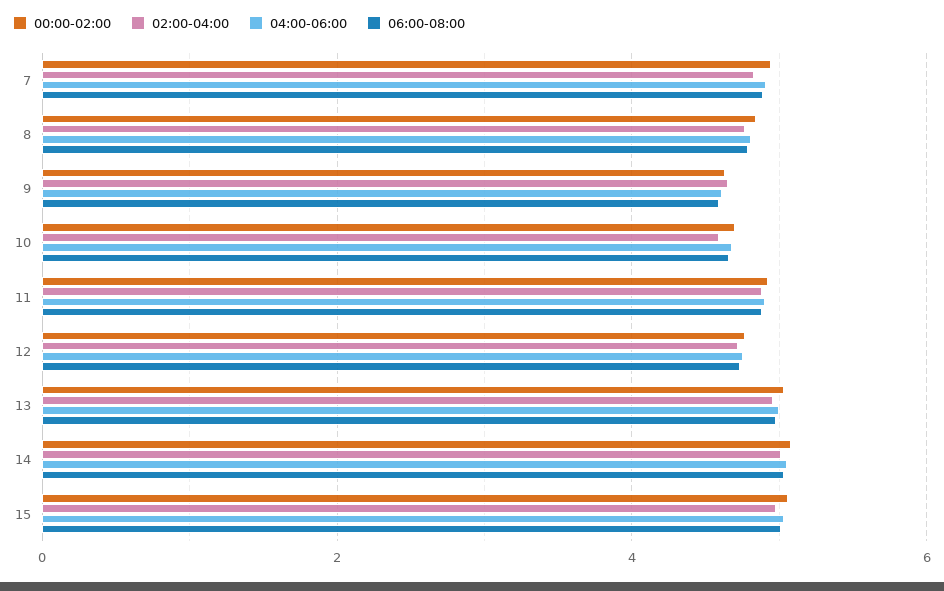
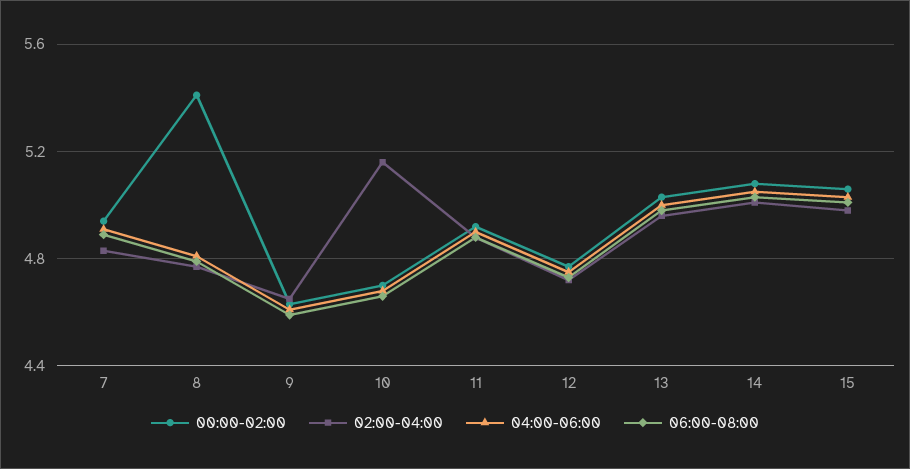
  {
    "00:00-02:00": {
      "7": 4.95,
-     "8": 4.8,
+     "8": 5.4,
      "9": 4.65,
      "10": 4.7,
      "11": 4.9,
      "12": 4.75,
      "13": 5.05,
      "14": 5.1,
      "15": 5.05
    },
    "02:00-04:00": {
      "7": 4.85,
      "8": 4.75,
      "9": 4.65,
-     "10": 4.6,
+     "10": 5.15,
      "11": 4.9,
      "12": 4.7,
      "13": 4.95,
      "14": 5,
      "15": 5
    },
    "04:00-06:00": {
      "7": 4.9,
      "8": 4.8,
      "9": 4.6,
      "10": 4.7,
      "11": 4.9,
      "12": 4.75,
      "13": 5,
      "14": 5.05,
      "15": 5.05
    },
    "06:00-08:00": {
      "7": 4.9,
      "8": 4.8,
      "9": 4.6,
      "10": 4.65,
      "11": 4.9,
      "12": 4.75,
      "13": 5,
      "14": 5.05,
      "15": 5
    }
  }

